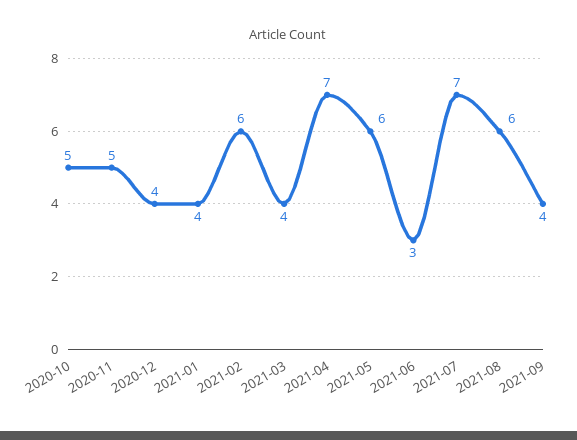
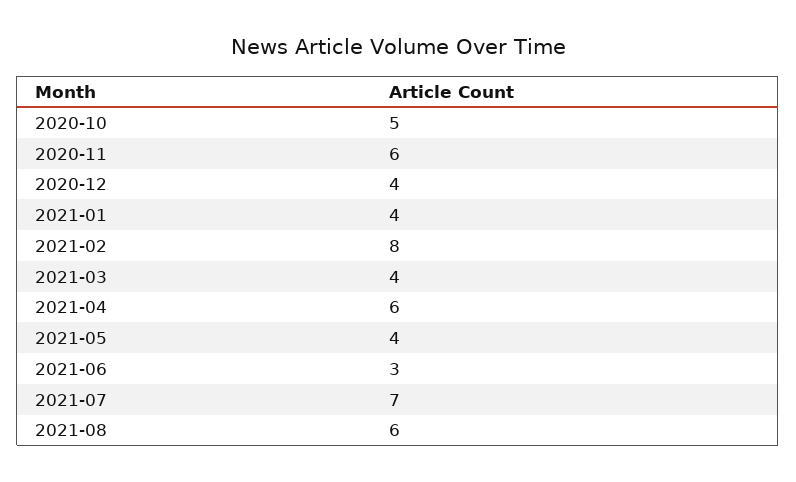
  {
    "2020-10": 5,
-   "2020-11": 5,
+   "2020-11": 6,
    "2020-12": 4,
    "2021-01": 4,
-   "2021-02": 6,
+   "2021-02": 8,
    "2021-03": 4,
-   "2021-04": 7,
+   "2021-04": 6,
-   "2021-05": 6,
+   "2021-05": 4,
    "2021-06": 3,
    "2021-07": 7,
-   "2021-08": 6,
+   "2021-08": 6
-   "2021-09": 4
  }

